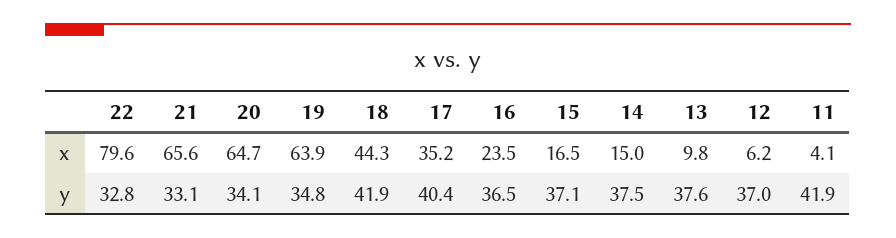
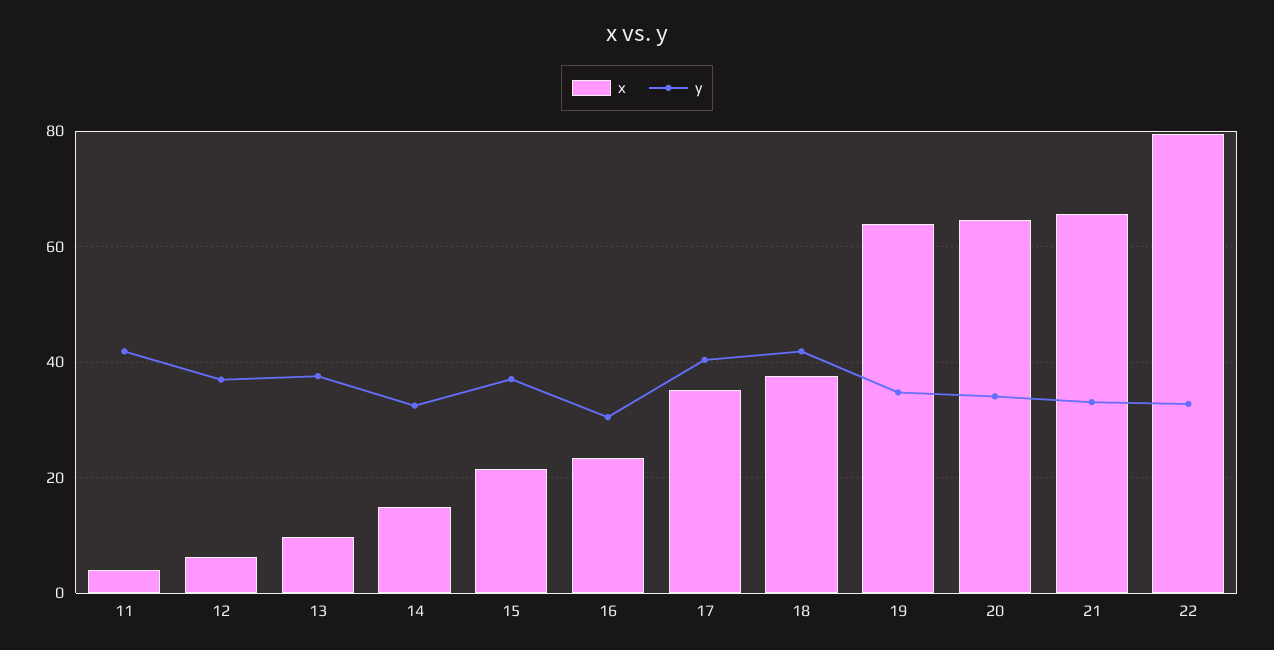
  {
    "x": {
      "22": 79.6,
      "21": 65.6,
      "20": 64.7,
      "19": 63.9,
-     "18": 44.3,
+     "18": 38,
      "17": 35.2,
      "16": 23.5,
-     "15": 16.5,
+     "15": 22,
      "14": 15,
      "13": 9.8,
      "12": 6.2,
      "11": 4.1
    },
    "y": {
      "22": 32.8,
      "21": 33.1,
      "20": 34.1,
      "19": 34.8,
      "18": 41.9,
      "17": 40.4,
-     "16": 36.5,
+     "16": 30,
      "15": 37.1,
-     "14": 37.5,
+     "14": 32,
      "13": 37.6,
      "12": 37,
      "11": 41.9
    }
  }

